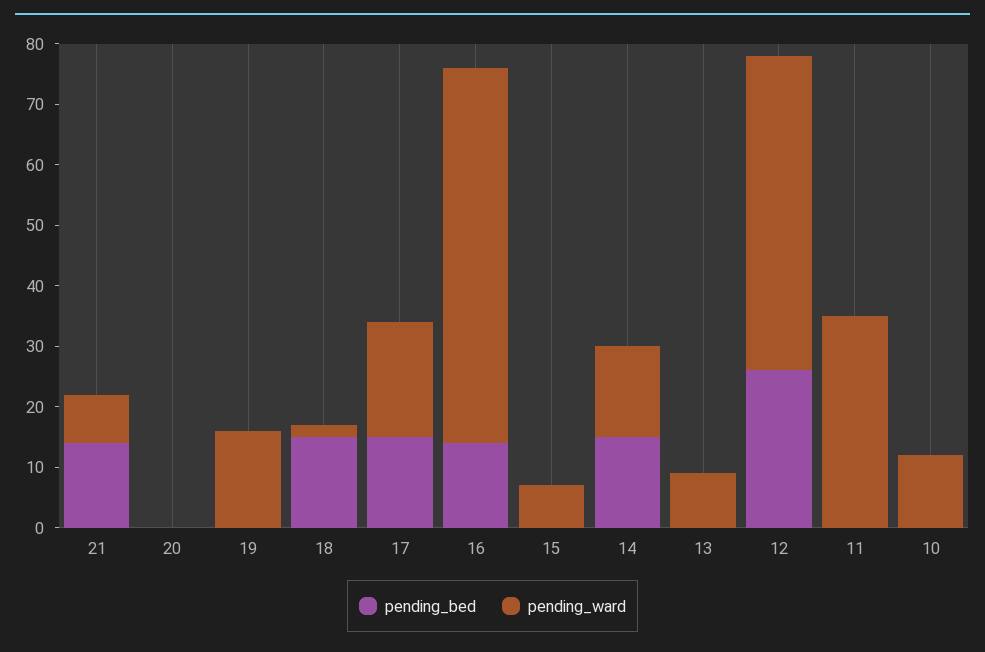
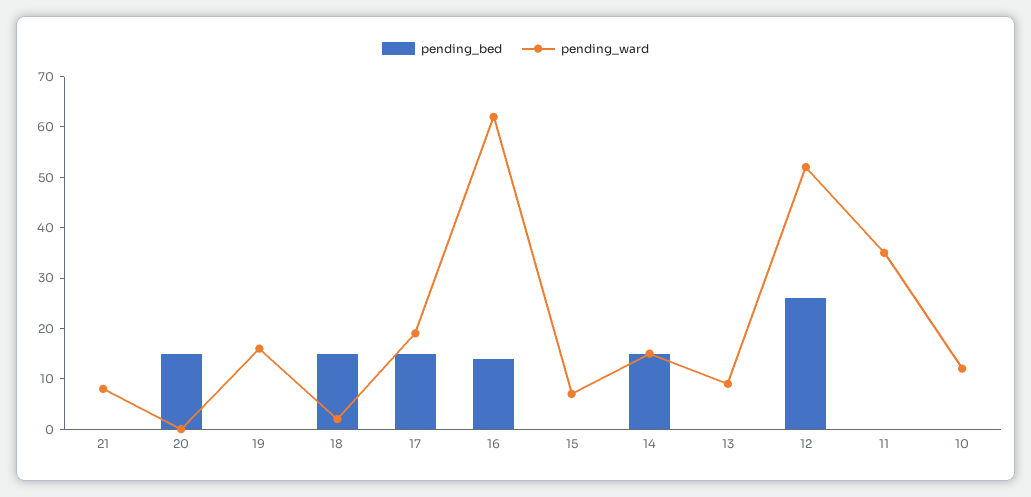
  {
    "pending_bed": {
-     "21": 15,
+     "21": 0,
-     "20": 0,
+     "20": 15,
      "19": 0,
      "18": 15,
      "17": 15,
      "16": 15,
      "15": 0,
      "14": 15,
      "13": 0,
      "12": 25,
      "11": 0,
      "10": 0
    },
    "pending_ward": {
      "21": 10,
      "20": 0,
      "19": 15,
      "18": 0,
      "17": 20,
      "16": 60,
      "15": 5,
      "14": 15,
      "13": 10,
      "12": 50,
      "11": 35,
      "10": 10
    }
  }

